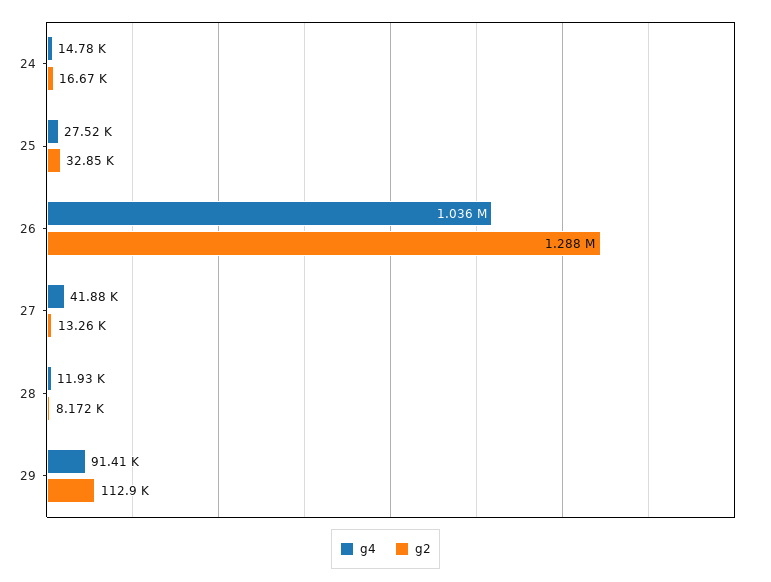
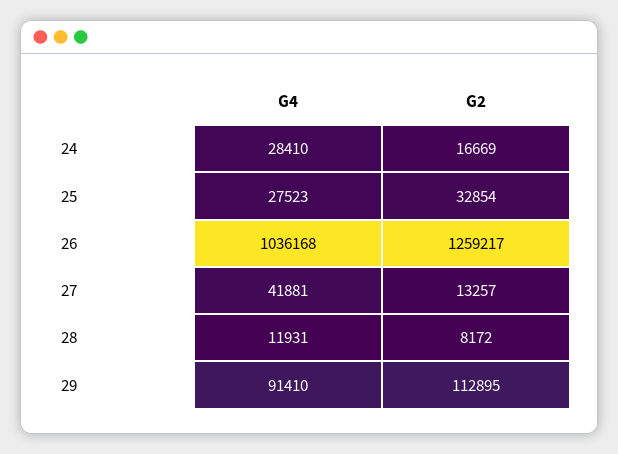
  {
    "g4": {
-     "24": 14780,
+     "24": 28410,
      "25": 27523,
      "26": 1036168,
      "27": 41881,
      "28": 11931,
      "29": 91410
    },
    "g2": {
      "24": 16669,
      "25": 32854,
-     "26": 1288000,
+     "26": 1259217,
      "27": 13257,
      "28": 8172,
      "29": 112895
    }
  }

